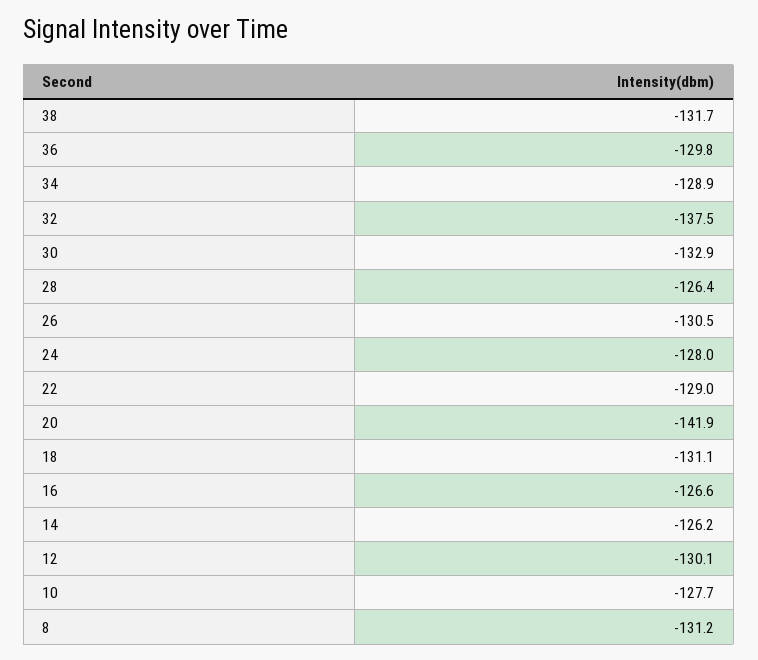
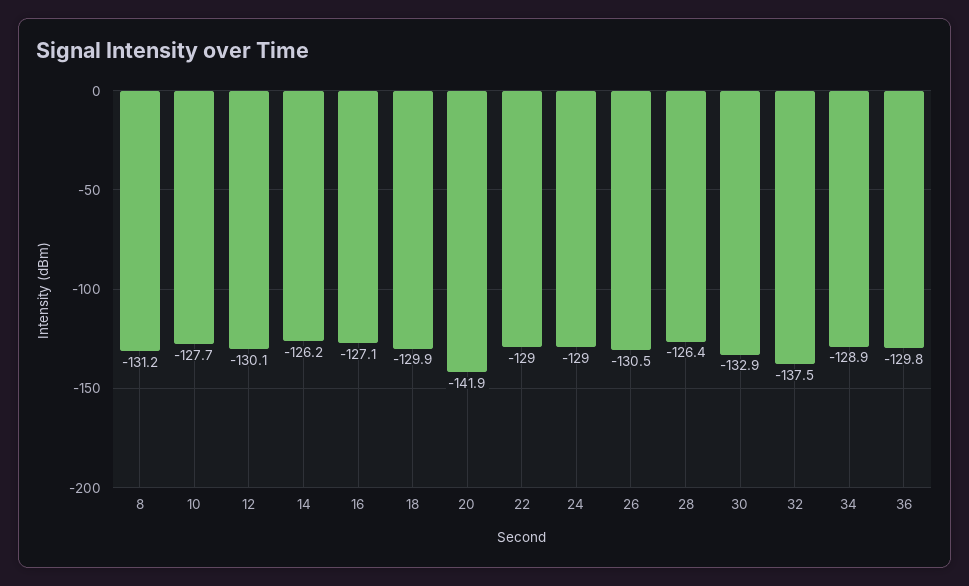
  {
-   "38": -131.7,
    "36": -129.8,
    "34": -128.9,
    "32": -137.5,
    "30": -132.9,
    "28": -126.4,
    "26": -130.5,
-   "24": -128,
+   "24": -129,
    "22": -129,
    "20": -141.9,
-   "18": -131.1,
+   "18": -129.9,
-   "16": -126.6,
+   "16": -127.1,
    "14": -126.2,
    "12": -130.1,
    "10": -127.7,
    "8": -131.2
  }

